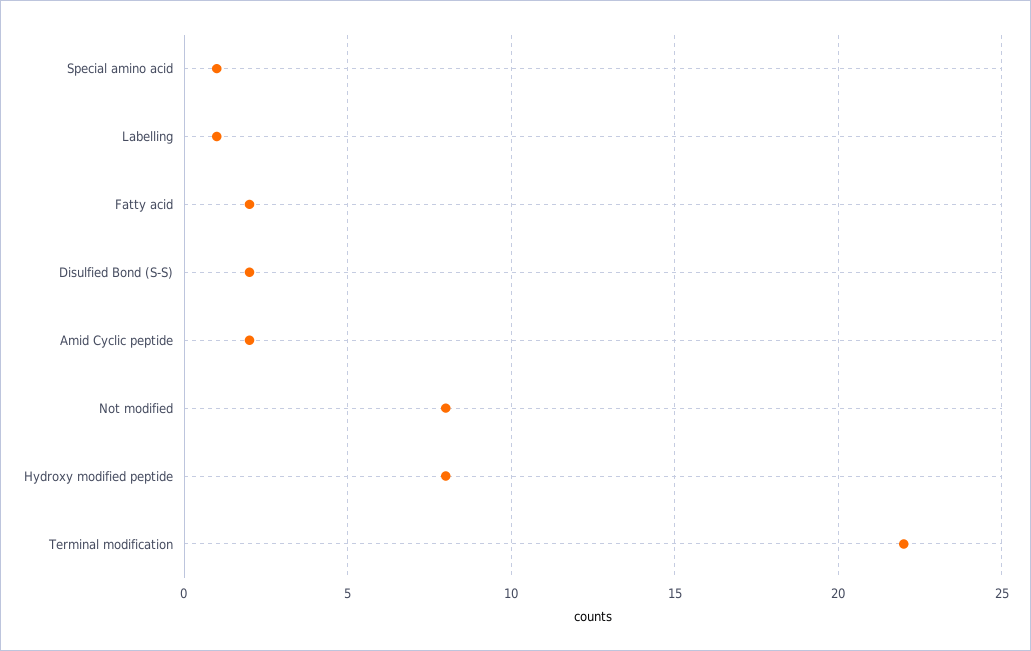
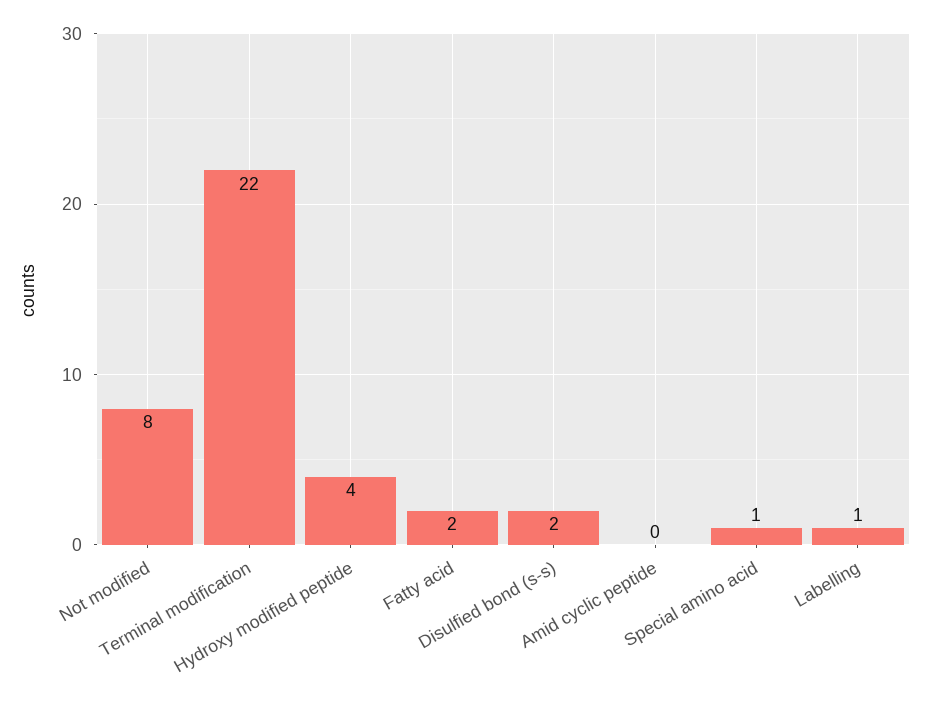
  {
    "Special amino acid": 1,
    "Labelling": 1,
    "Fatty acid": 2,
    "Disulfied Bond (S-S)": 2,
-   "Amid Cyclic peptide": 2,
+   "Amid Cyclic peptide": 0,
    "Not modified": 8,
-   "Hydroxy modified peptide": 8,
+   "Hydroxy modified peptide": 4,
    "Terminal modification": 22
  }

